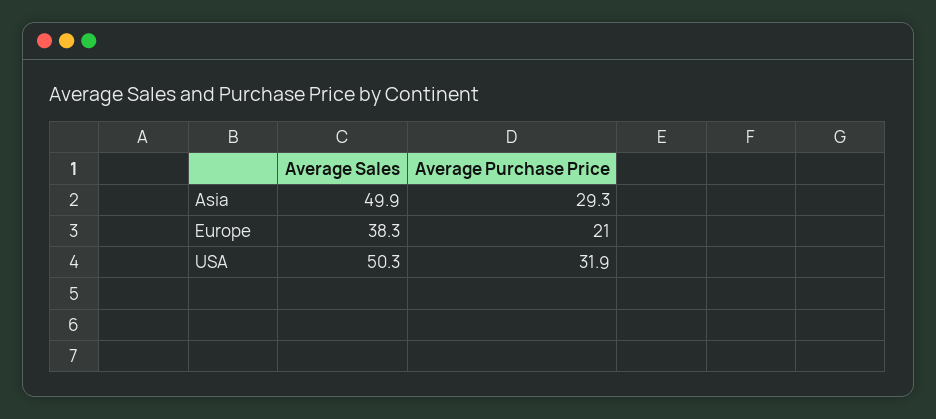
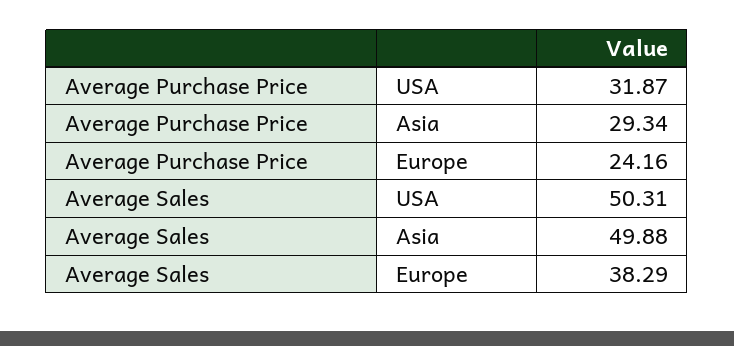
  {
    "Average Sales": {
      "Asia": 49.88,
      "Europe": 38.29,
      "USA": 50.31
    },
    "Average Purchase Price": {
      "Asia": 29.34,
-     "Europe": 21,
+     "Europe": 24.16,
      "USA": 31.87
    }
  }

